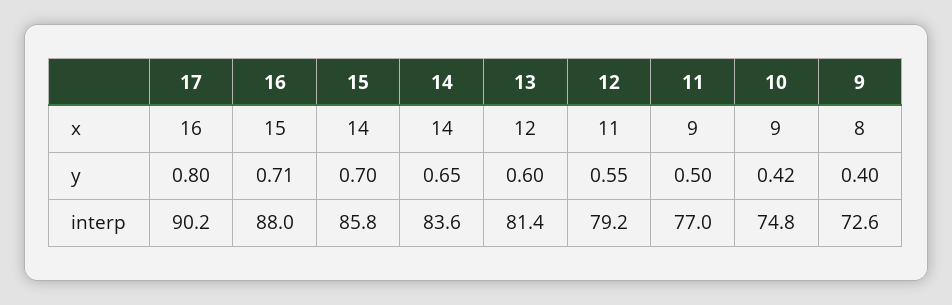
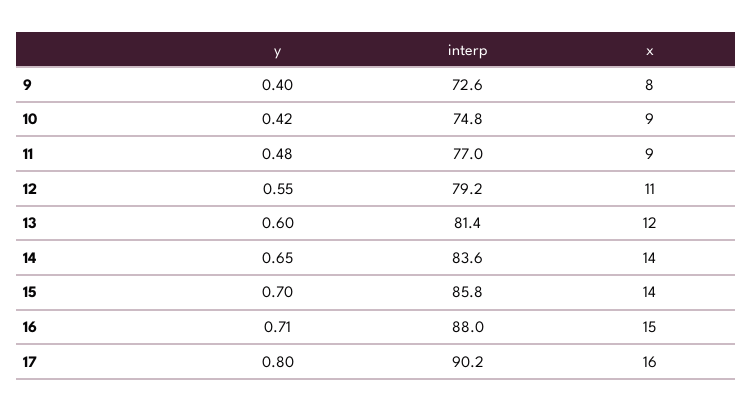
  {
    "17": {
      "x": 16,
      "y": 0.8,
      "interp": 90.2
    },
    "16": {
      "x": 15,
      "y": 0.71,
      "interp": 88
    },
    "15": {
      "x": 14,
      "y": 0.7,
      "interp": 85.8
    },
    "14": {
      "x": 14,
      "y": 0.65,
      "interp": 83.6
    },
    "13": {
      "x": 12,
      "y": 0.6,
      "interp": 81.4
    },
    "12": {
      "x": 11,
      "y": 0.55,
      "interp": 79.2
    },
    "11": {
      "x": 9,
-     "y": 0.5,
+     "y": 0.48,
      "interp": 77
    },
    "10": {
      "x": 9,
      "y": 0.42,
      "interp": 74.8
    },
    "9": {
      "x": 8,
      "y": 0.4,
      "interp": 72.6
    }
  }

